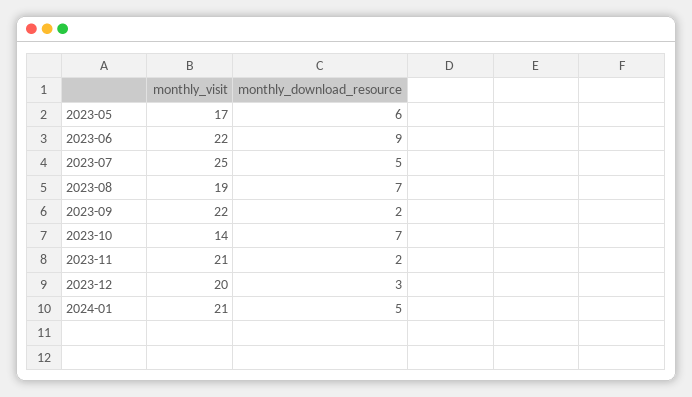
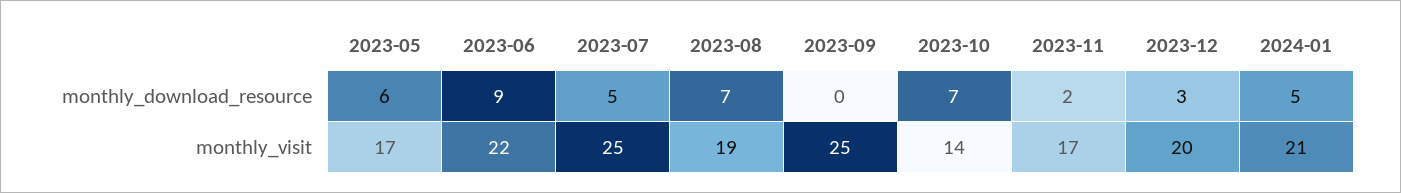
  {
    "monthly_visit": {
      "2023-05": 17,
      "2023-06": 22,
      "2023-07": 25,
      "2023-08": 19,
-     "2023-09": 22,
+     "2023-09": 25,
      "2023-10": 14,
-     "2023-11": 21,
+     "2023-11": 17,
      "2023-12": 20,
      "2024-01": 21
    },
    "monthly_download_resource": {
      "2023-05": 6,
      "2023-06": 9,
      "2023-07": 5,
      "2023-08": 7,
-     "2023-09": 2,
+     "2023-09": 0,
      "2023-10": 7,
      "2023-11": 2,
      "2023-12": 3,
      "2024-01": 5
    }
  }

